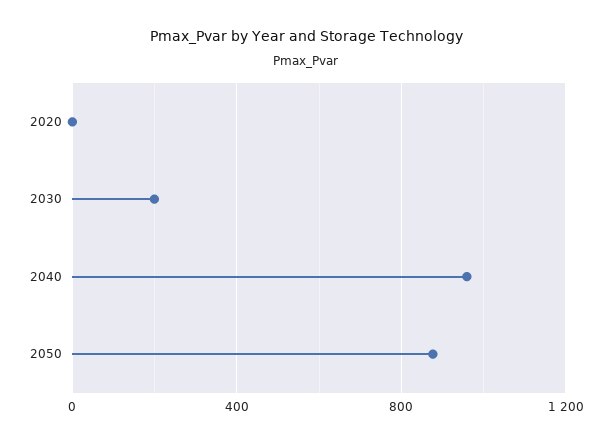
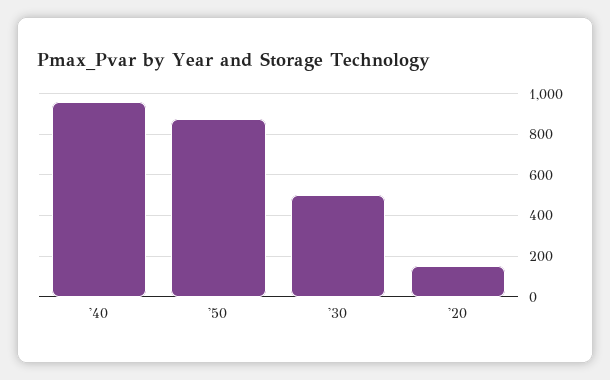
  {
-   "2020": 0,
+   "2020": 150,
-   "2030": 200,
+   "2030": 500,
    "2040": 950,
    "2050": 900
  }

